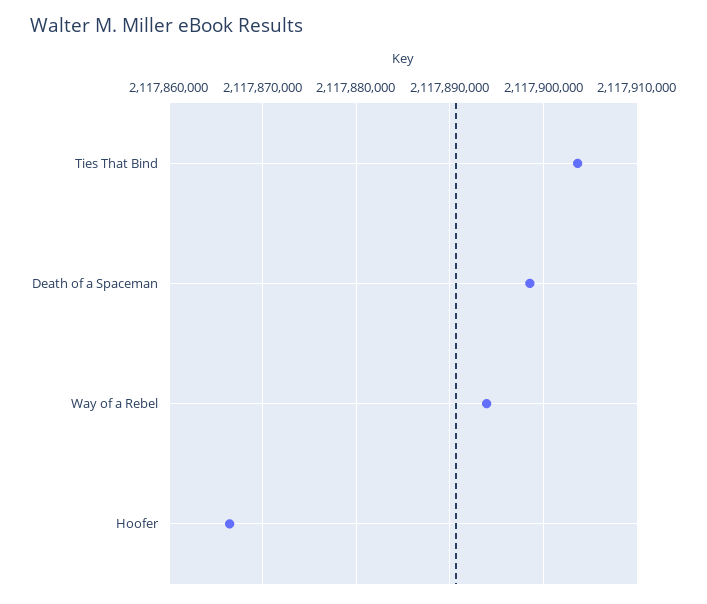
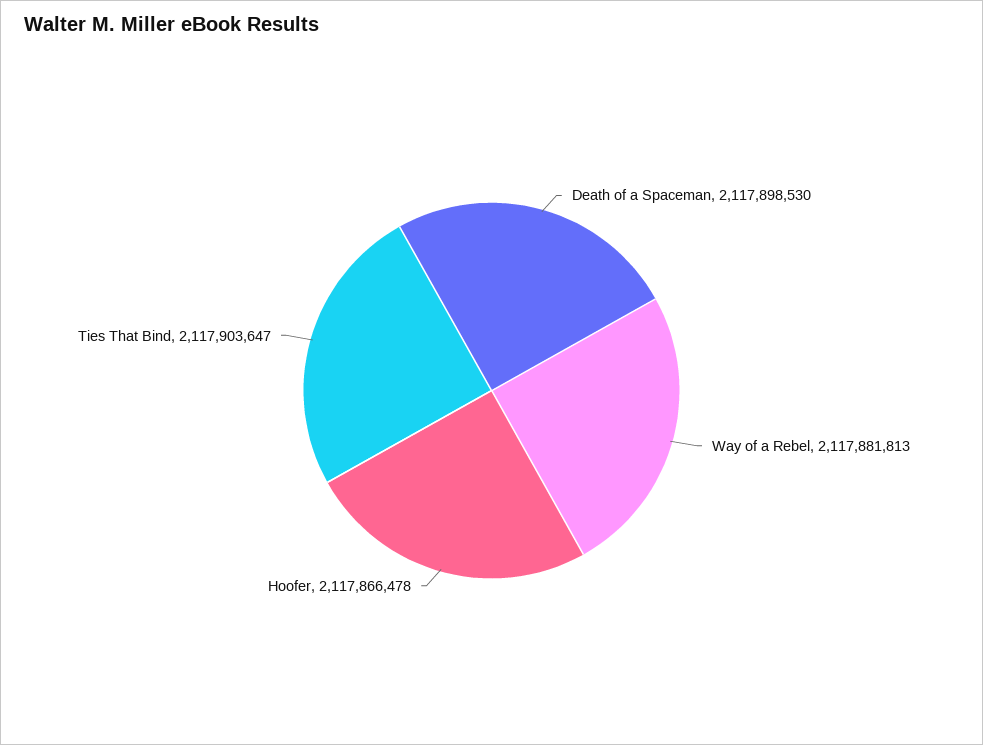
  {
    "Ties That Bind": 2117903647,
    "Death of a Spaceman": 2117898530,
-   "Way of a Rebel": 2117894000,
+   "Way of a Rebel": 2117881813,
    "Hoofer": 2117866478
  }

